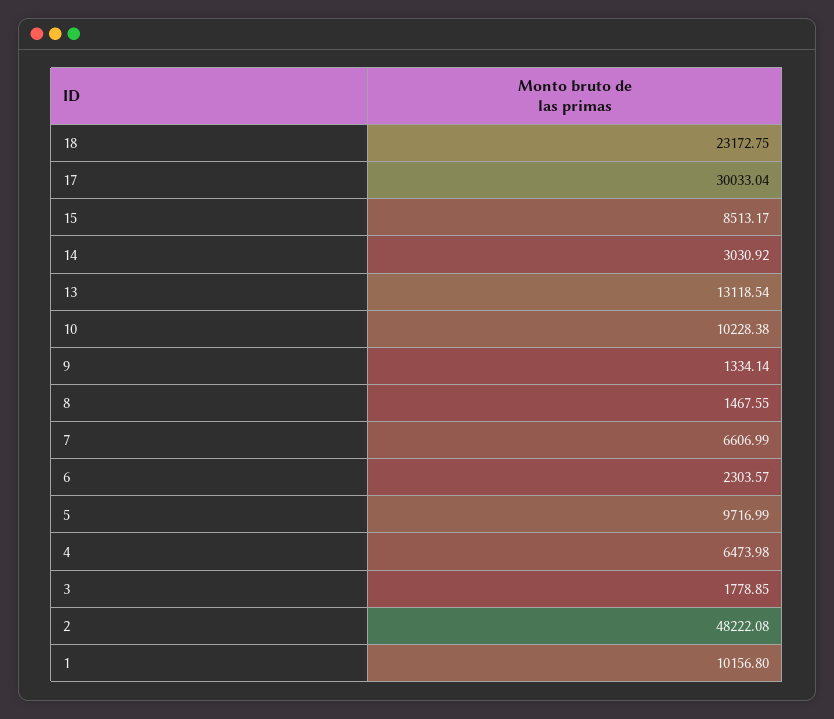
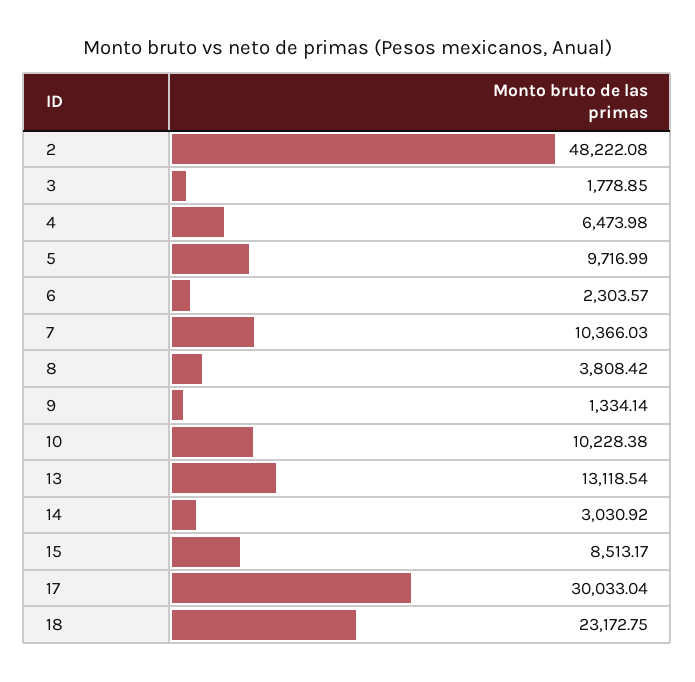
  {
    "18": 23172.75,
    "17": 30033.04,
    "15": 8513.17,
    "14": 3030.92,
    "13": 13118.54,
    "10": 10228.38,
    "9": 1334.14,
-   "8": 1467.55,
+   "8": 3808.42,
-   "7": 6606.99,
+   "7": 10366.03,
    "6": 2303.57,
    "5": 9716.99,
    "4": 6473.98,
    "3": 1778.85,
-   "2": 48222.08,
+   "2": 48222.08
-   "1": 10156.8
  }

